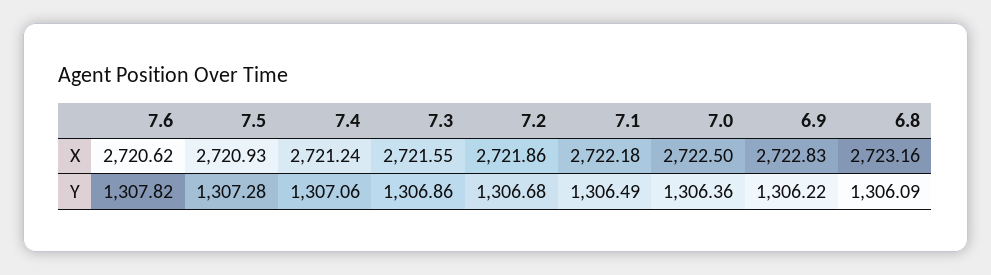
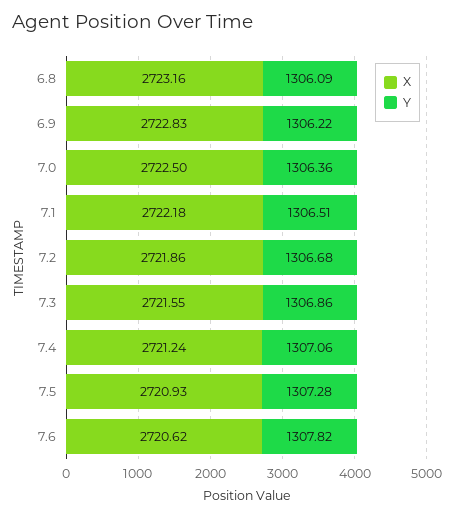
  {
    "X": {
      "7.6": 2720.62,
      "7.5": 2720.93,
      "7.4": 2721.24,
      "7.3": 2721.55,
      "7.2": 2721.86,
      "7.1": 2722.18,
      "7.0": 2722.5,
      "6.9": 2722.83,
      "6.8": 2723.16
    },
    "Y": {
      "7.6": 1307.82,
      "7.5": 1307.28,
      "7.4": 1307.06,
      "7.3": 1306.86,
      "7.2": 1306.68,
-     "7.1": 1306.49,
+     "7.1": 1306.51,
      "7.0": 1306.36,
      "6.9": 1306.22,
      "6.8": 1306.09
    }
  }

